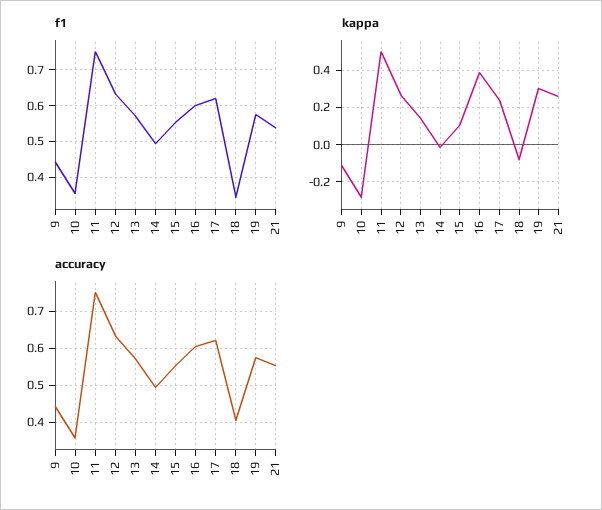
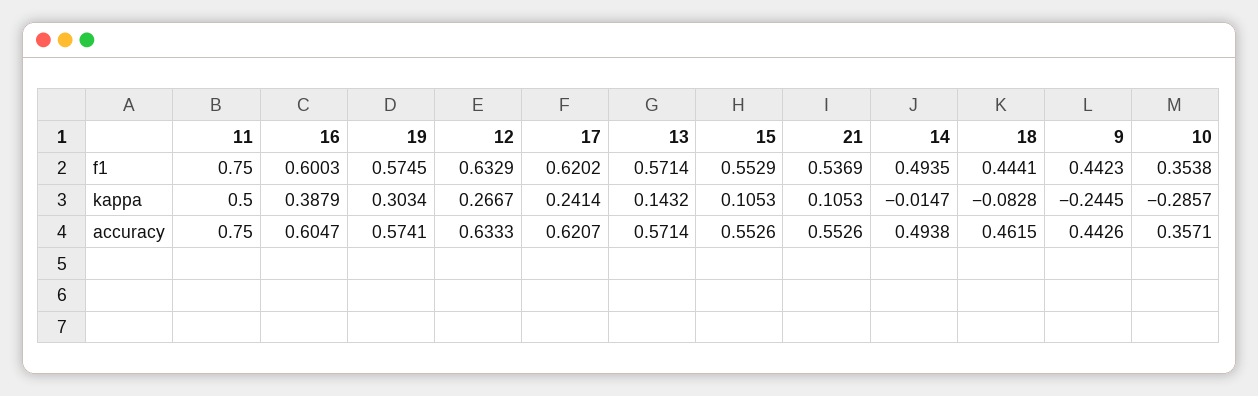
  {
    "f1": {
      "9": 0.4423,
      "10": 0.3538,
      "11": 0.75,
      "12": 0.6329,
      "13": 0.5714,
      "14": 0.4935,
      "15": 0.5529,
      "16": 0.6003,
      "17": 0.6202,
-     "18": 0.34,
+     "18": 0.4441,
      "19": 0.5745,
      "21": 0.5369
    },
    "kappa": {
-     "9": -0.1,
+     "9": -0.2445,
      "10": -0.2857,
      "11": 0.5,
      "12": 0.2667,
      "13": 0.1432,
      "14": -0.0147,
      "15": 0.1053,
      "16": 0.3879,
      "17": 0.2414,
      "18": -0.0828,
      "19": 0.3034,
-     "21": 0.25
+     "21": 0.1053
    },
    "accuracy": {
      "9": 0.4426,
      "10": 0.3571,
      "11": 0.75,
      "12": 0.6333,
      "13": 0.5714,
      "14": 0.4938,
      "15": 0.5526,
      "16": 0.6047,
      "17": 0.6207,
-     "18": 0.4,
+     "18": 0.4615,
      "19": 0.5741,
      "21": 0.5526
    }
  }

